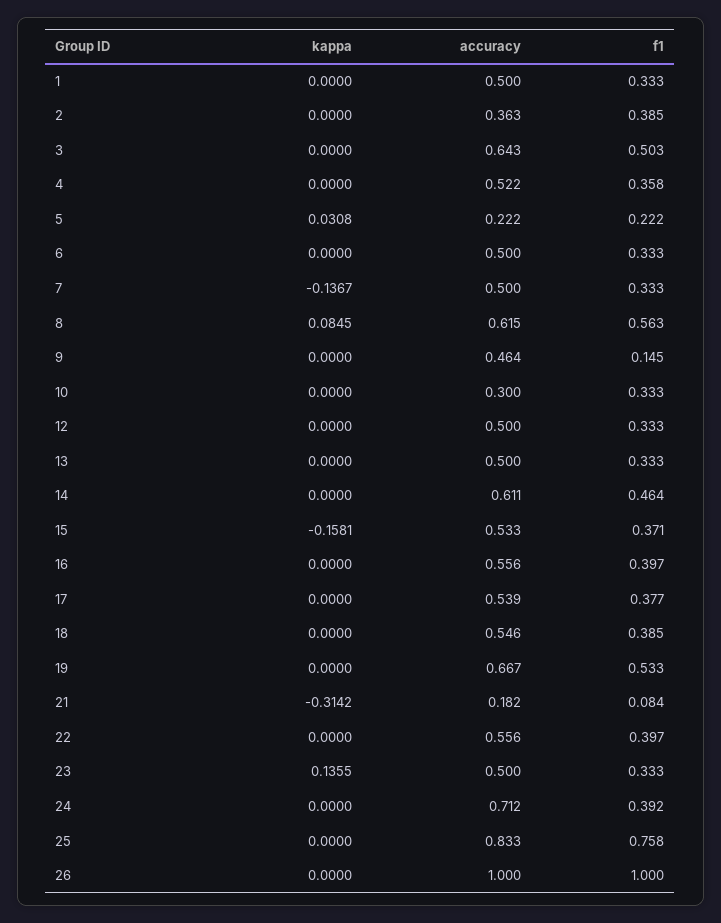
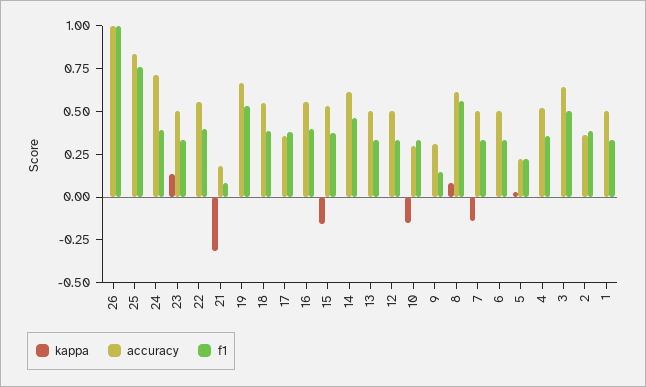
  {
    "kappa": {
      "1": 0,
      "2": 0,
      "3": 0,
      "4": 0,
      "5": 0.0308,
      "6": 0,
      "7": -0.1367,
      "8": 0.0845,
      "9": 0,
-     "10": 0,
+     "10": -0.15,
      "12": 0,
      "13": 0,
      "14": 0,
      "15": -0.1581,
      "16": 0,
      "17": 0,
      "18": 0,
      "19": 0,
      "21": -0.3142,
      "22": 0,
      "23": 0.1355,
      "24": 0,
      "25": 0,
      "26": 0
    },
    "accuracy": {
      "1": 0.5,
      "2": 0.363,
      "3": 0.643,
      "4": 0.522,
      "5": 0.222,
      "6": 0.5,
      "7": 0.5,
      "8": 0.615,
-     "9": 0.464,
+     "9": 0.3,
      "10": 0.3,
      "12": 0.5,
      "13": 0.5,
      "14": 0.611,
      "15": 0.533,
      "16": 0.556,
-     "17": 0.539,
+     "17": 0.35,
      "18": 0.546,
      "19": 0.667,
      "21": 0.182,
      "22": 0.556,
      "23": 0.5,
      "24": 0.712,
      "25": 0.833,
      "26": 1
    },
    "f1": {
      "1": 0.333,
      "2": 0.385,
      "3": 0.503,
      "4": 0.358,
      "5": 0.222,
      "6": 0.333,
      "7": 0.333,
      "8": 0.563,
      "9": 0.145,
      "10": 0.333,
      "12": 0.333,
      "13": 0.333,
      "14": 0.464,
      "15": 0.371,
      "16": 0.397,
      "17": 0.377,
      "18": 0.385,
      "19": 0.533,
      "21": 0.084,
      "22": 0.397,
      "23": 0.333,
      "24": 0.392,
      "25": 0.758,
      "26": 1
    }
  }

